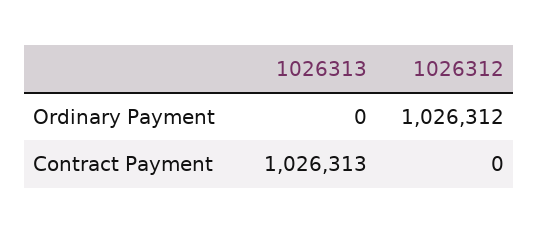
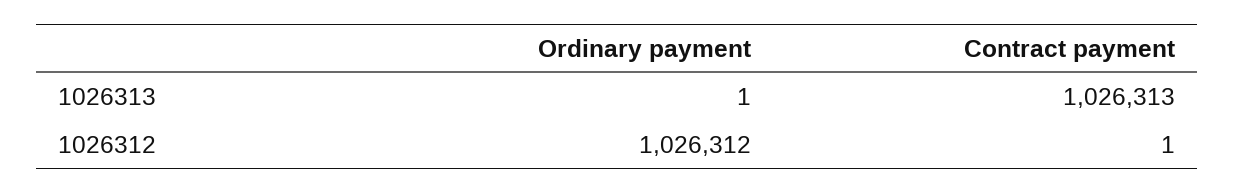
  {
    "1026313": {
-     "Ordinary Payment": 0,
+     "Ordinary Payment": 1,
      "Contract Payment": 1026313
    },
    "1026312": {
      "Ordinary Payment": 1026312,
-     "Contract Payment": 0
+     "Contract Payment": 1
    }
  }

